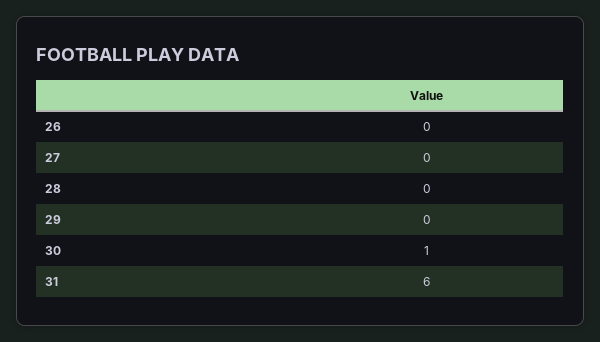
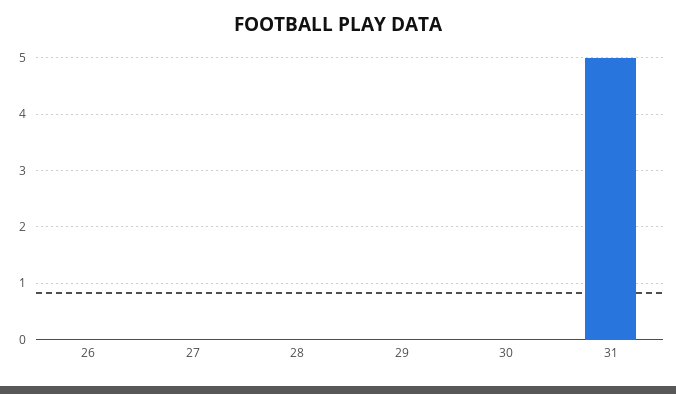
  {
    "26": 0,
    "27": 0,
    "28": 0,
    "29": 0,
-   "30": 1,
+   "30": 0,
-   "31": 6
+   "31": 5
  }

